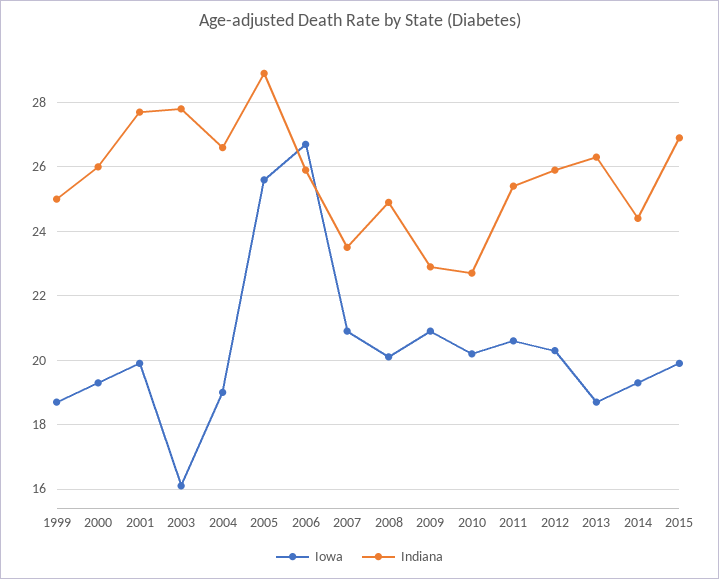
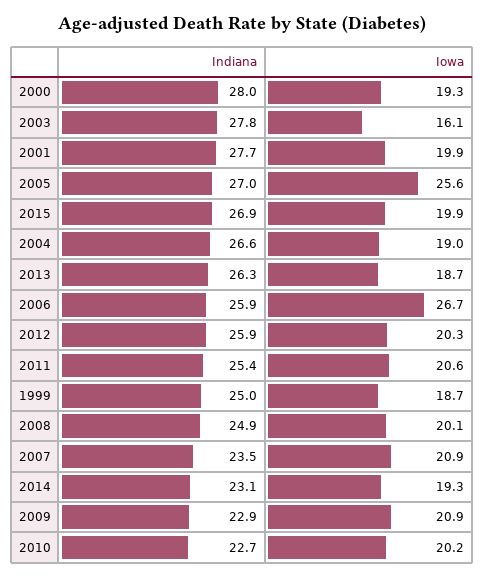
  {
    "Iowa": {
      "1999": 18.7,
      "2000": 19.3,
      "2001": 19.9,
      "2003": 16.1,
      "2004": 19,
      "2005": 25.6,
      "2006": 26.7,
      "2007": 20.9,
      "2008": 20.1,
      "2009": 20.9,
      "2010": 20.2,
      "2011": 20.6,
      "2012": 20.3,
      "2013": 18.7,
      "2014": 19.3,
      "2015": 19.9
    },
    "Indiana": {
      "1999": 25,
-     "2000": 26,
+     "2000": 28,
      "2001": 27.7,
      "2003": 27.8,
      "2004": 26.6,
-     "2005": 29,
+     "2005": 27,
      "2006": 25.9,
      "2007": 23.5,
      "2008": 24.9,
      "2009": 22.9,
      "2010": 22.7,
      "2011": 25.4,
      "2012": 25.9,
      "2013": 26.3,
-     "2014": 24.5,
+     "2014": 23.1,
      "2015": 26.9
    }
  }

